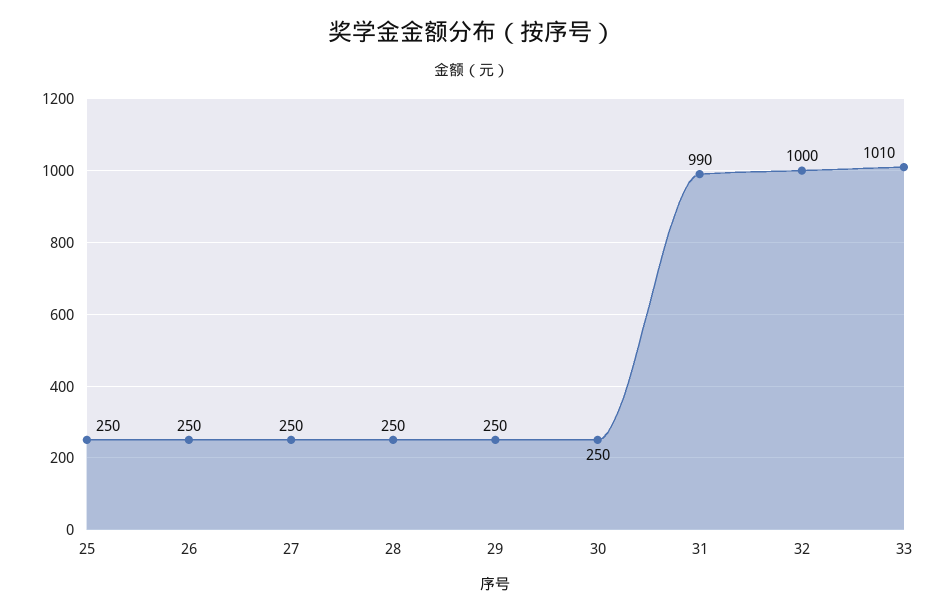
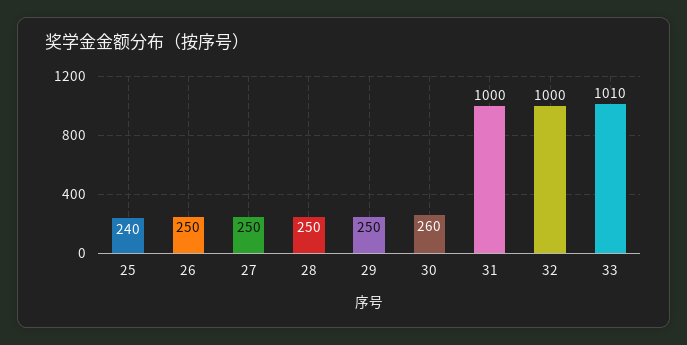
  {
-   "25": 250,
+   "25": 240,
    "26": 250,
    "27": 250,
    "28": 250,
    "29": 250,
-   "30": 250,
+   "30": 260,
-   "31": 990,
+   "31": 1000,
    "32": 1000,
    "33": 1010
  }

